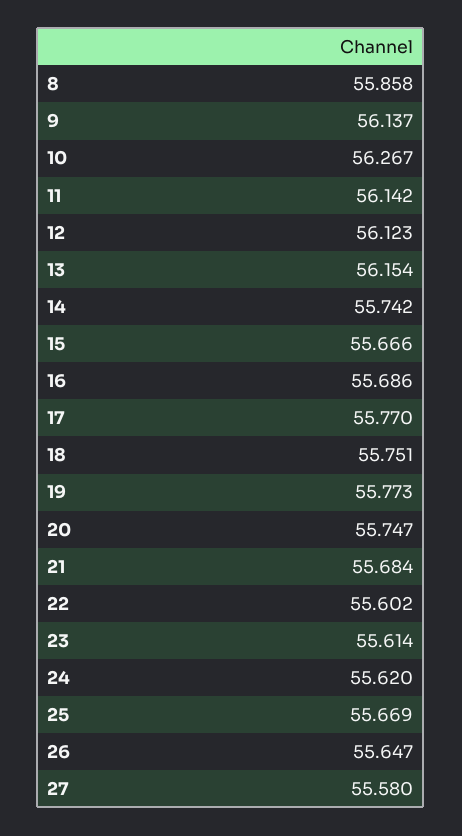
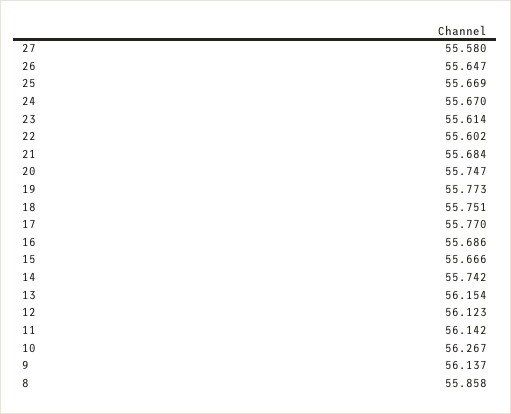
  {
    "8": 55.858,
    "9": 56.137,
    "10": 56.267,
    "11": 56.142,
    "12": 56.123,
    "13": 56.154,
    "14": 55.742,
    "15": 55.666,
    "16": 55.686,
    "17": 55.77,
    "18": 55.751,
    "19": 55.773,
    "20": 55.747,
    "21": 55.684,
    "22": 55.602,
    "23": 55.614,
-   "24": 55.62,
+   "24": 55.67,
    "25": 55.669,
    "26": 55.647,
    "27": 55.58
  }

